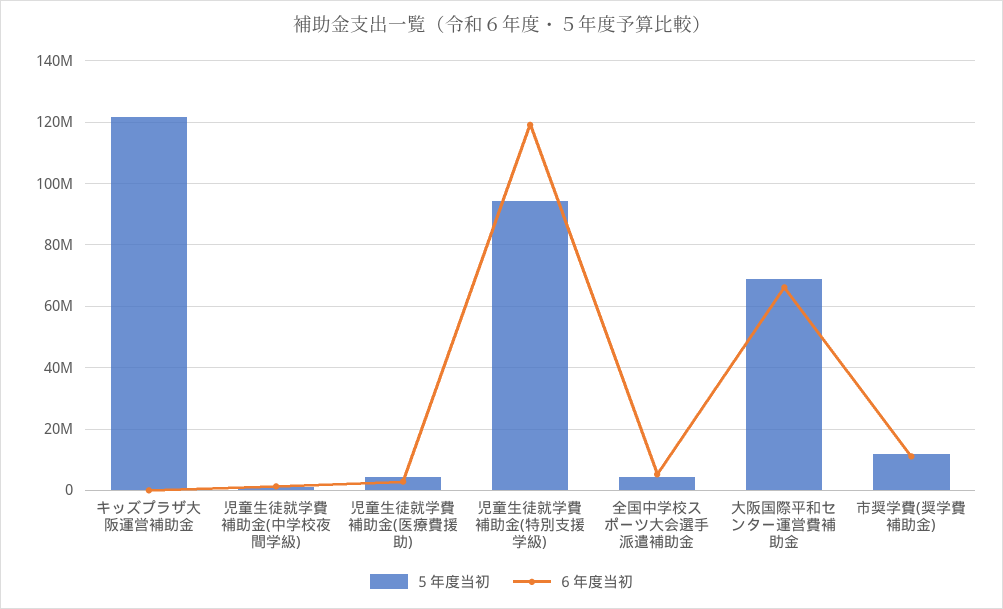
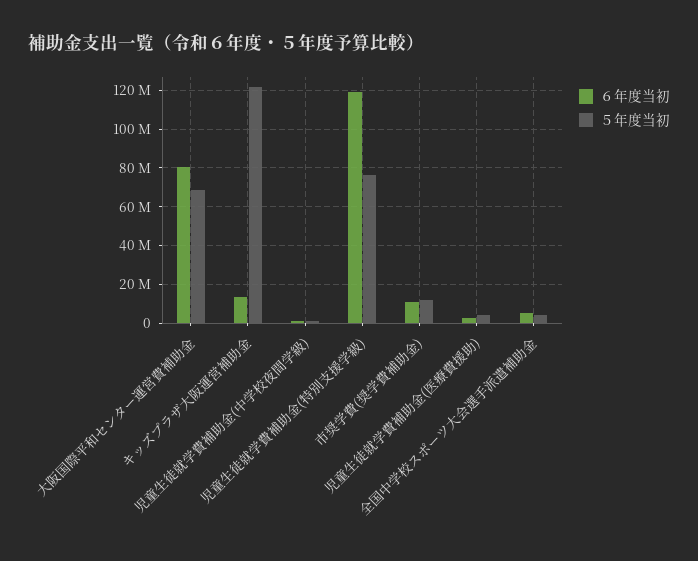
  {
    "５年度当初": {
      "キッズプラザ大阪運営補助金": 122000000,
      "児童生徒就学費補助金(中学校夜間学級)": 2000000,
      "児童生徒就学費補助金(医療費援助)": 4000000,
-     "児童生徒就学費補助金(特別支援学級)": 94000000,
+     "児童生徒就学費補助金(特別支援学級)": 75000000,
      "全国中学校スポーツ大会選手派遣補助金": 4000000,
      "大阪国際平和センター運営費補助金": 68000000,
      "市奨学費(奨学費補助金)": 12000000
    },
    "６年度当初": {
-     "キッズプラザ大阪運営補助金": 0,
+     "キッズプラザ大阪運営補助金": 15000000,
      "児童生徒就学費補助金(中学校夜間学級)": 2000000,
      "児童生徒就学費補助金(医療費援助)": 2000000,
      "児童生徒就学費補助金(特別支援学級)": 120000000,
      "全国中学校スポーツ大会選手派遣補助金": 6000000,
-     "大阪国際平和センター運営費補助金": 66000000,
+     "大阪国際平和センター運営費補助金": 80000000,
      "市奨学費(奨学費補助金)": 12000000
    }
  }

